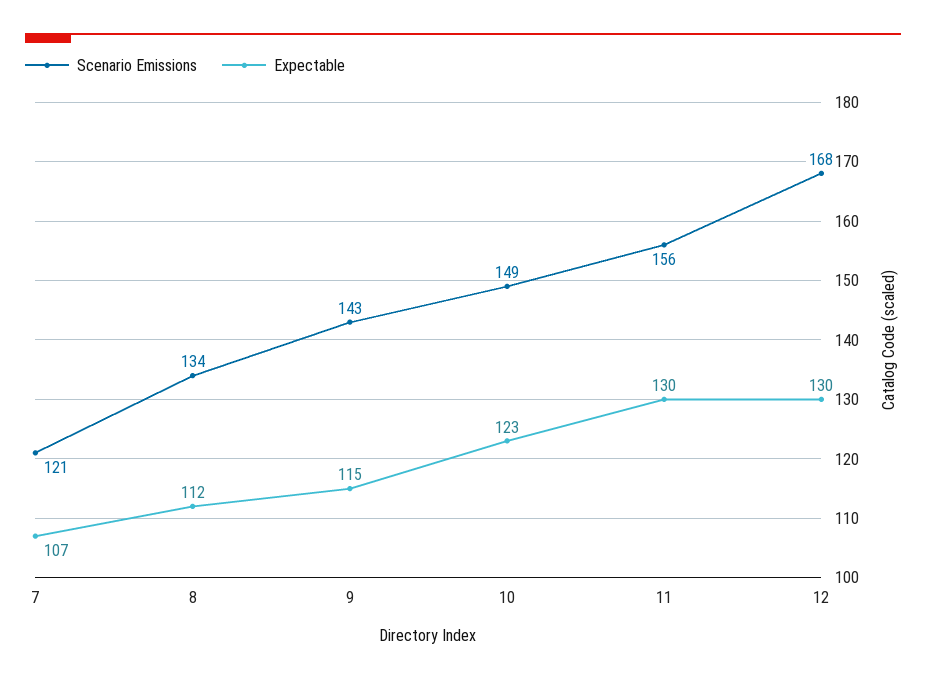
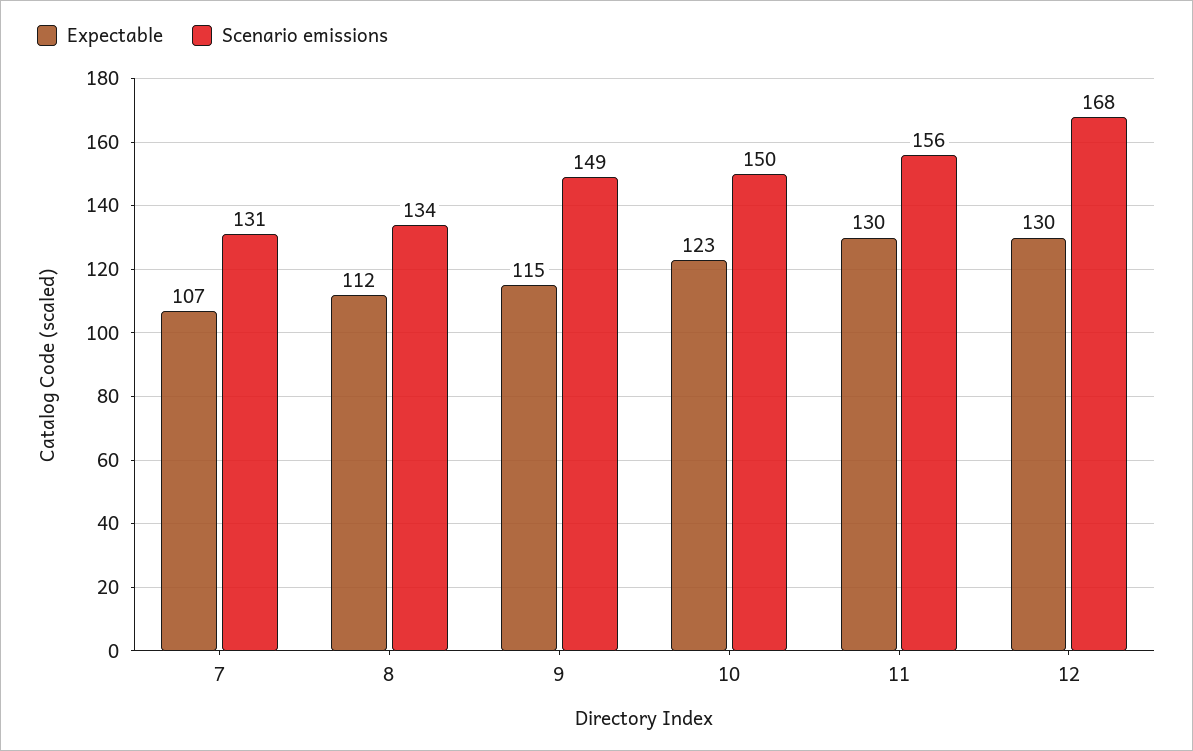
  {
    "Scenario Emissions": {
-     "7": 121,
+     "7": 131,
      "8": 134,
-     "9": 143,
+     "9": 149,
-     "10": 149,
+     "10": 150,
      "11": 156,
      "12": 168
    },
    "Expectable": {
      "7": 107,
      "8": 112,
      "9": 115,
      "10": 123,
      "11": 130,
      "12": 130
    }
  }

